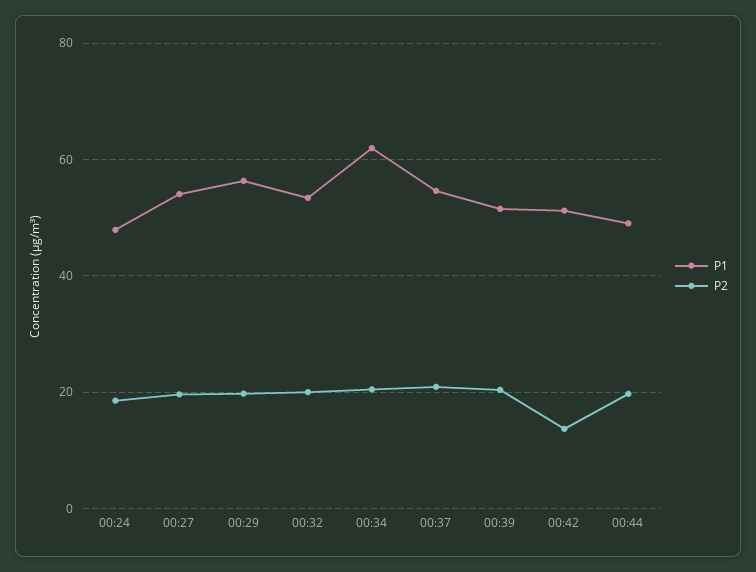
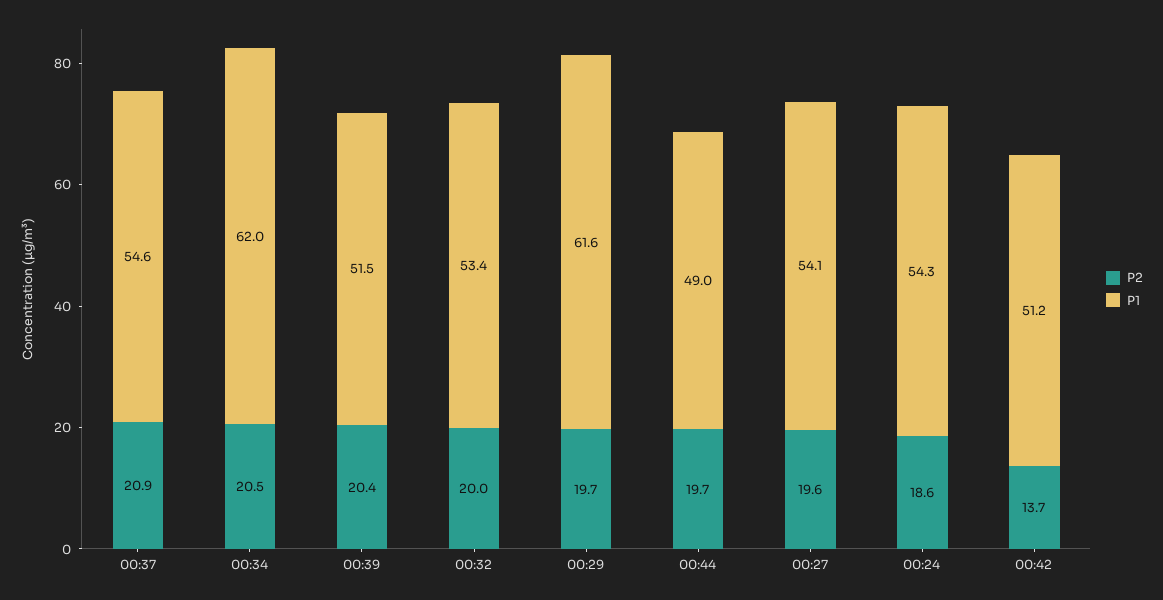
  {
    "P1": {
-     "00:24": 48,
+     "00:24": 54.3,
      "00:27": 54.1,
-     "00:29": 56,
+     "00:29": 61.6,
      "00:32": 53.4,
      "00:34": 62,
      "00:37": 54.6,
      "00:39": 51.5,
      "00:42": 51.2,
      "00:44": 49
    },
    "P2": {
      "00:24": 18.6,
      "00:27": 19.6,
      "00:29": 19.7,
      "00:32": 20,
      "00:34": 20.5,
      "00:37": 20.9,
      "00:39": 20.4,
      "00:42": 13.7,
      "00:44": 19.7
    }
  }

